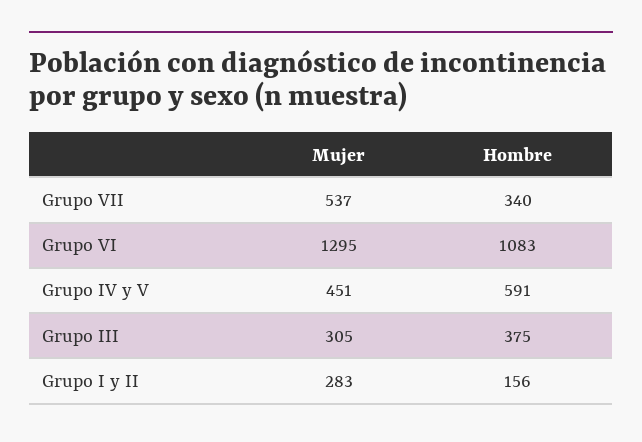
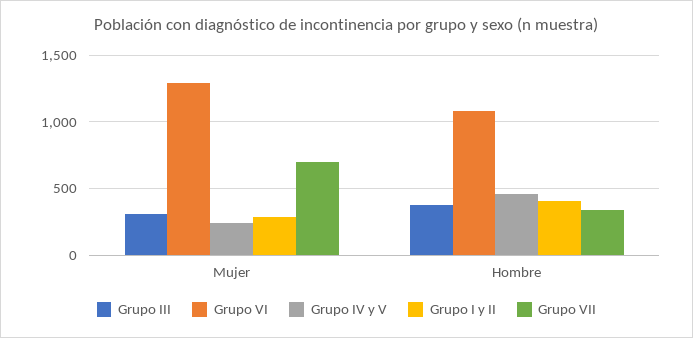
  {
    "Grupo VII": {
-     "Mujer": 537,
+     "Mujer": 700,
      "Hombre": 340
    },
    "Grupo VI": {
      "Mujer": 1295,
      "Hombre": 1083
    },
    "Grupo IV y V": {
-     "Mujer": 451,
+     "Mujer": 250,
-     "Hombre": 591
+     "Hombre": 450
    },
    "Grupo III": {
      "Mujer": 305,
      "Hombre": 375
    },
    "Grupo I y II": {
      "Mujer": 283,
-     "Hombre": 156
+     "Hombre": 400
    }
  }

